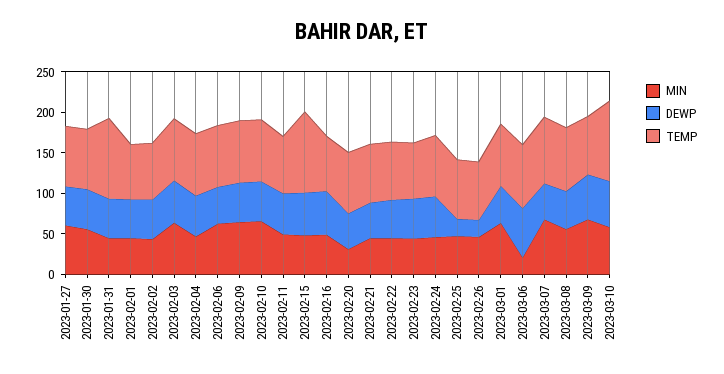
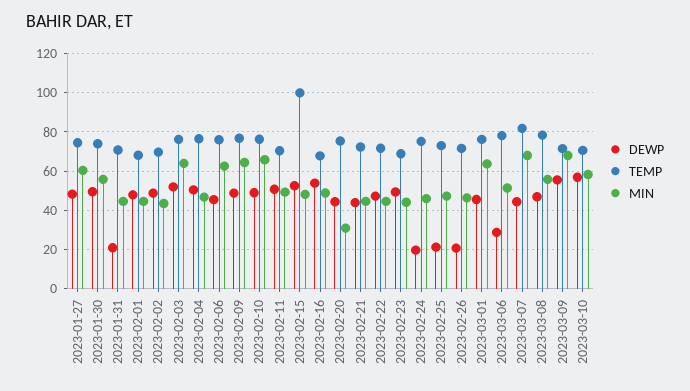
  {
    "MIN": {
      "2023-01-27": 60,
      "2023-01-30": 55,
      "2023-01-31": 45,
      "2023-02-01": 45,
      "2023-02-02": 45,
      "2023-02-03": 65,
      "2023-02-04": 45,
      "2023-02-06": 65,
      "2023-02-09": 65,
      "2023-02-10": 65,
      "2023-02-11": 50,
      "2023-02-15": 50,
      "2023-02-16": 50,
      "2023-02-20": 30,
      "2023-02-21": 45,
      "2023-02-22": 45,
      "2023-02-23": 45,
      "2023-02-24": 45,
      "2023-02-25": 45,
      "2023-02-26": 45,
      "2023-03-01": 65,
-     "2023-03-06": 20,
+     "2023-03-06": 50,
      "2023-03-07": 70,
      "2023-03-08": 55,
      "2023-03-09": 70,
      "2023-03-10": 60
    },
    "DEWP": {
      "2023-01-27": 50,
      "2023-01-30": 50,
-     "2023-01-31": 50,
+     "2023-01-31": 20,
      "2023-02-01": 50,
      "2023-02-02": 50,
      "2023-02-03": 50,
      "2023-02-04": 50,
      "2023-02-06": 45,
      "2023-02-09": 50,
      "2023-02-10": 50,
      "2023-02-11": 50,
      "2023-02-15": 55,
      "2023-02-16": 55,
      "2023-02-20": 45,
      "2023-02-21": 45,
      "2023-02-22": 45,
      "2023-02-23": 50,
-     "2023-02-24": 50,
+     "2023-02-24": 20,
      "2023-02-25": 20,
      "2023-02-26": 20,
      "2023-03-01": 45,
-     "2023-03-06": 60,
+     "2023-03-06": 30,
      "2023-03-07": 45,
      "2023-03-08": 45,
      "2023-03-09": 55,
      "2023-03-10": 55
    },
    "TEMP": {
      "2023-01-27": 75,
      "2023-01-30": 75,
-     "2023-01-31": 100,
+     "2023-01-31": 70,
      "2023-02-01": 70,
      "2023-02-02": 70,
      "2023-02-03": 75,
      "2023-02-04": 75,
      "2023-02-06": 75,
      "2023-02-09": 75,
      "2023-02-10": 75,
      "2023-02-11": 70,
      "2023-02-15": 100,
      "2023-02-16": 70,
      "2023-02-20": 75,
      "2023-02-21": 70,
      "2023-02-22": 70,
      "2023-02-23": 70,
      "2023-02-24": 75,
      "2023-02-25": 75,
      "2023-02-26": 70,
      "2023-03-01": 75,
      "2023-03-06": 80,
      "2023-03-07": 80,
      "2023-03-08": 80,
      "2023-03-09": 70,
-     "2023-03-10": 100
+     "2023-03-10": 70
    }
  }

